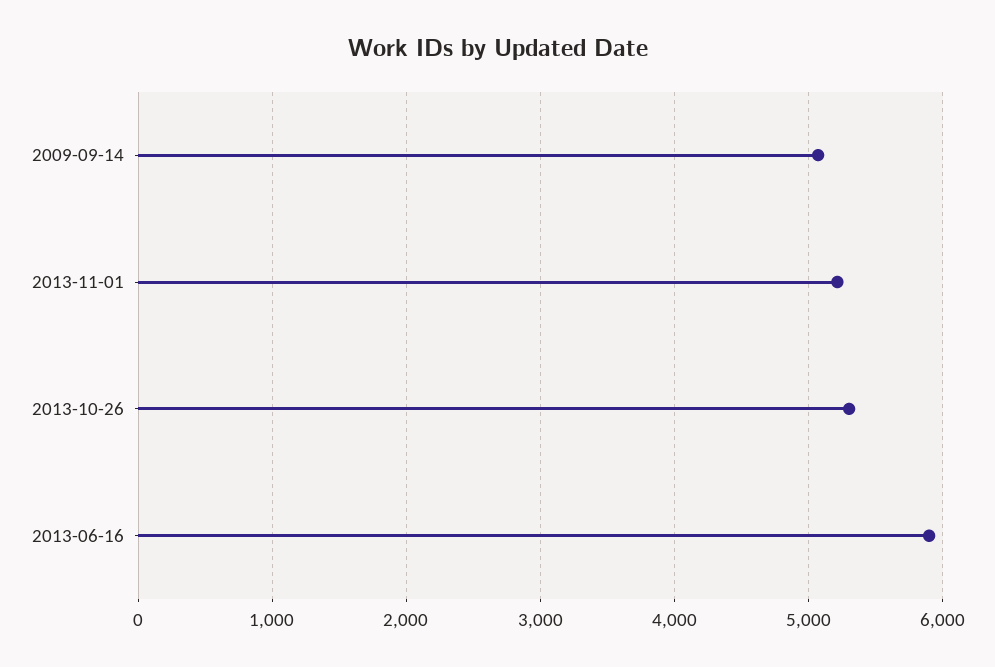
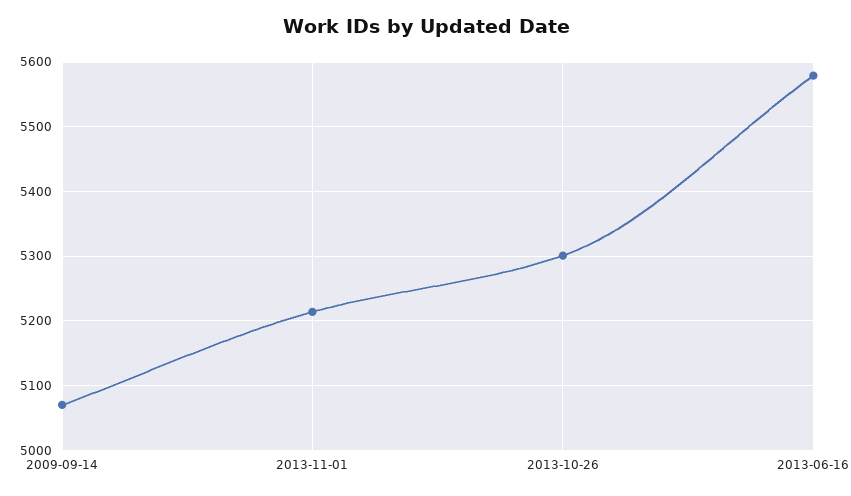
  {
    "2009-09-14": 5070,
    "2013-11-01": 5210,
    "2013-10-26": 5300,
-   "2013-06-16": 5900
+   "2013-06-16": 5580
  }

